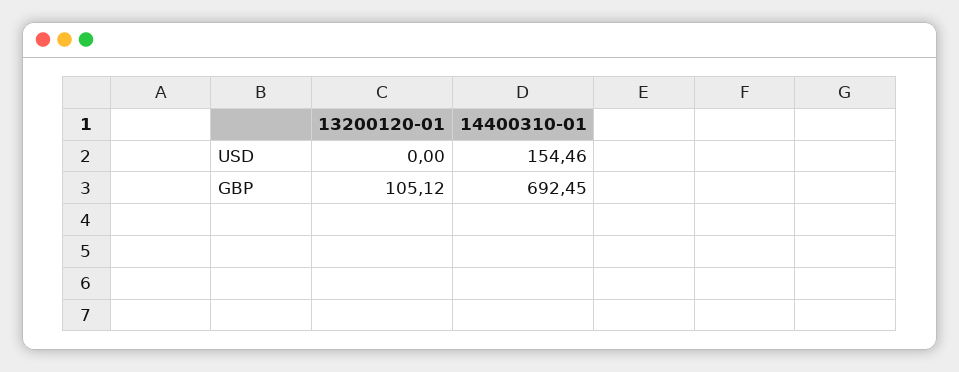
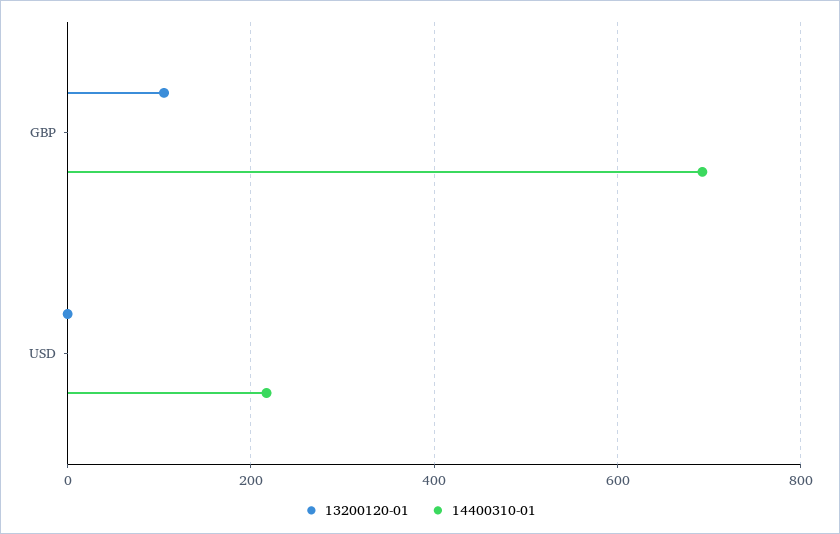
  {
    "13200120-01": {
      "USD": 0,
      "GBP": 105.12
    },
    "14400310-01": {
-     "USD": 154.46,
+     "USD": 220,
      "GBP": 692.45
    }
  }

